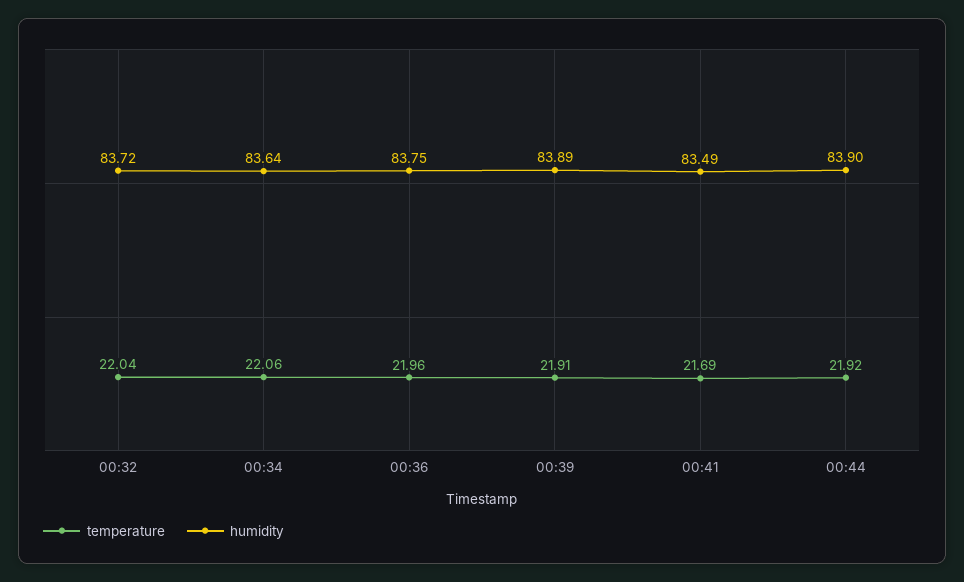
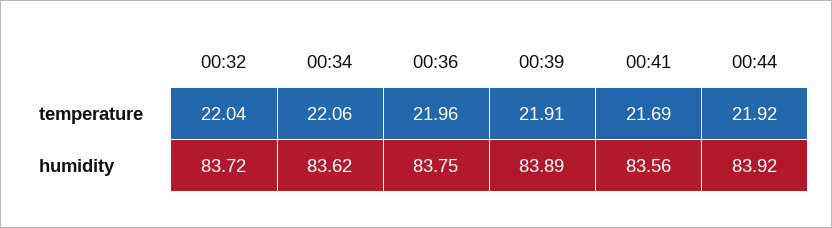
  {
    "temperature": {
      "00:32": 22.04,
      "00:34": 22.06,
      "00:36": 21.96,
      "00:39": 21.91,
      "00:41": 21.69,
      "00:44": 21.92
    },
    "humidity": {
      "00:32": 83.72,
-     "00:34": 83.64,
+     "00:34": 83.62,
      "00:36": 83.75,
      "00:39": 83.89,
-     "00:41": 83.49,
+     "00:41": 83.56,
-     "00:44": 83.9
+     "00:44": 83.92
    }
  }

